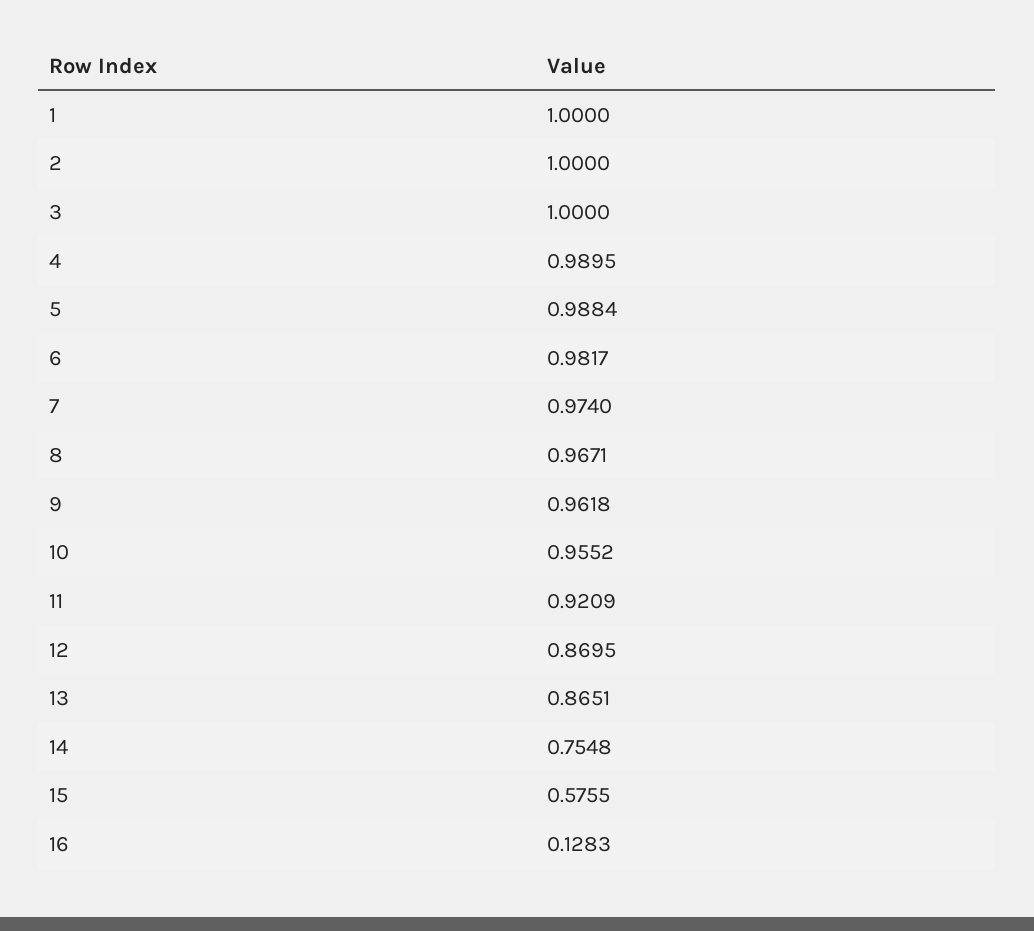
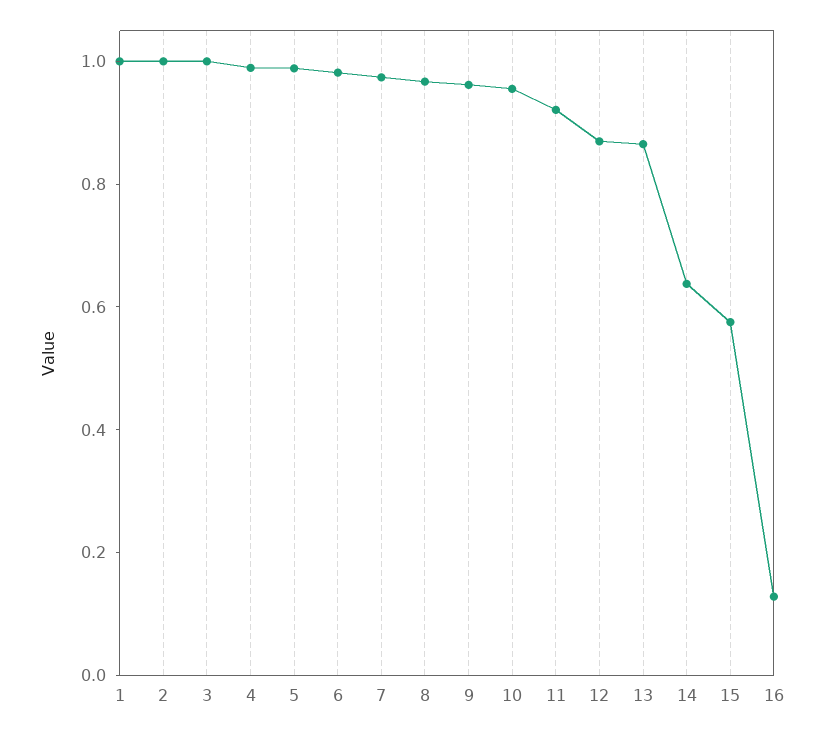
  {
    "1": 1,
    "2": 1,
    "3": 1,
    "4": 0.9895,
    "5": 0.9884,
    "6": 0.9817,
    "7": 0.974,
    "8": 0.9671,
    "9": 0.9618,
    "10": 0.9552,
    "11": 0.9209,
    "12": 0.8695,
    "13": 0.8651,
-   "14": 0.7548,
+   "14": 0.65,
    "15": 0.5755,
    "16": 0.1283
  }

